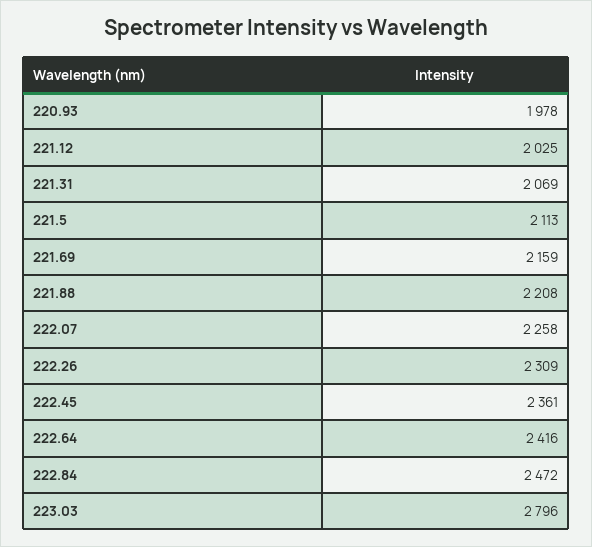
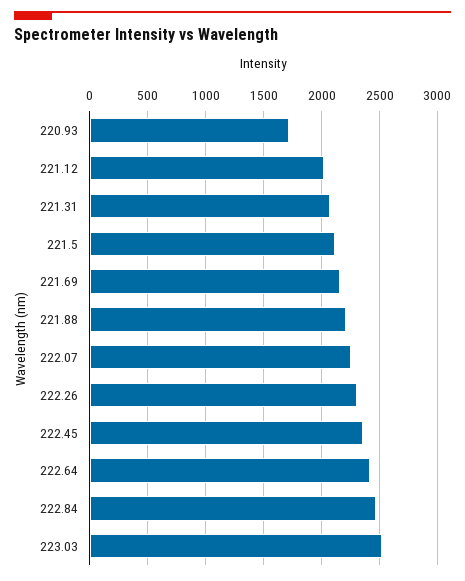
  {
-   "220.93": 1978,
+   "220.93": 1700,
    "221.12": 2025,
    "221.31": 2069,
    "221.5": 2113,
    "221.69": 2159,
    "221.88": 2208,
    "222.07": 2258,
    "222.26": 2309,
    "222.45": 2361,
    "222.64": 2416,
    "222.84": 2472,
-   "223.03": 2796
+   "223.03": 2500
  }

